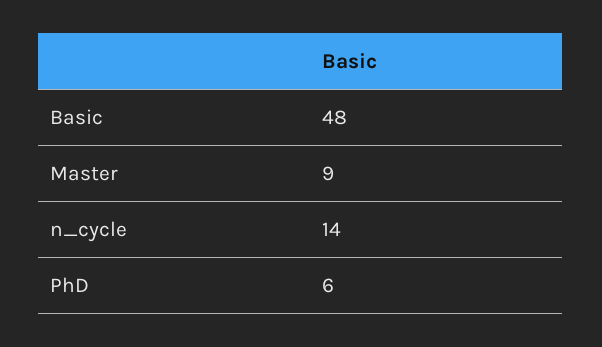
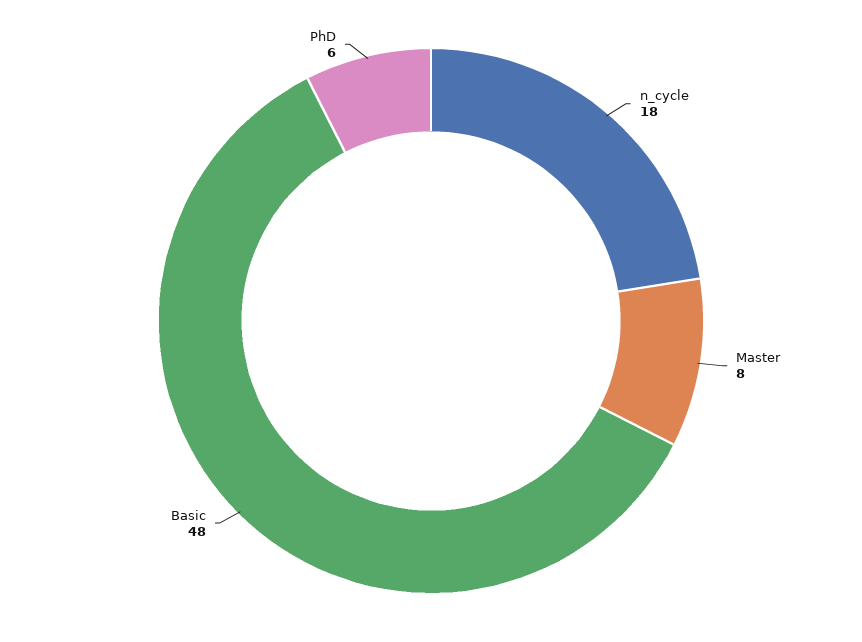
  {
    "Basic": 48,
-   "Master": 9,
+   "Master": 8,
-   "n_cycle": 14,
+   "n_cycle": 18,
    "PhD": 6
  }

